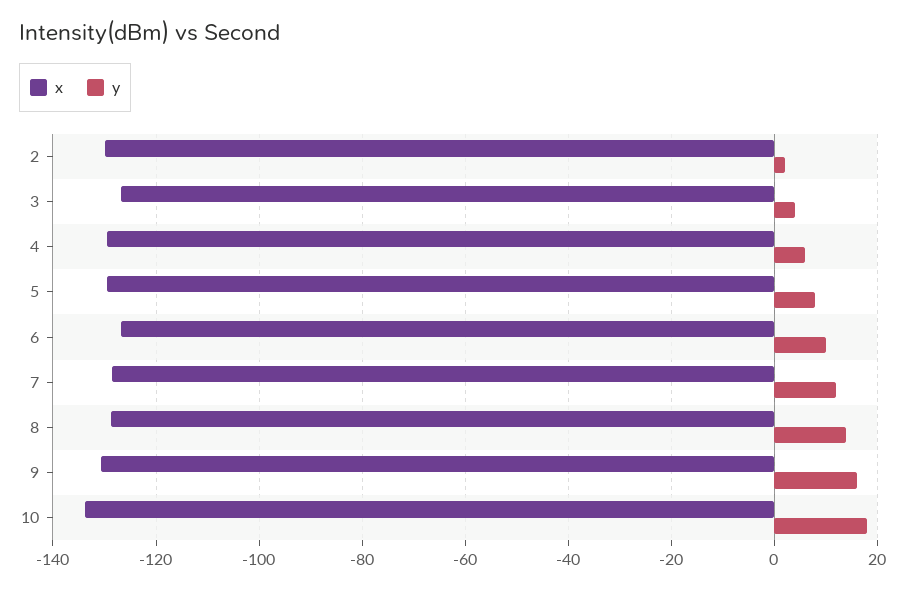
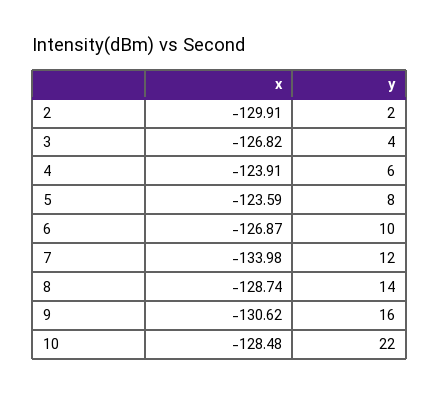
  {
    "x": {
      "2": -129.91,
      "3": -126.82,
-     "4": -130,
+     "4": -123.91,
-     "5": -130,
+     "5": -123.59,
      "6": -126.87,
-     "7": -128,
+     "7": -133.98,
      "8": -128.74,
      "9": -130.62,
-     "10": -134
+     "10": -128.48
    },
    "y": {
      "2": 2,
      "3": 4,
      "4": 6,
      "5": 8,
      "6": 10,
      "7": 12,
      "8": 14,
      "9": 16,
-     "10": 18
+     "10": 22
    }
  }

